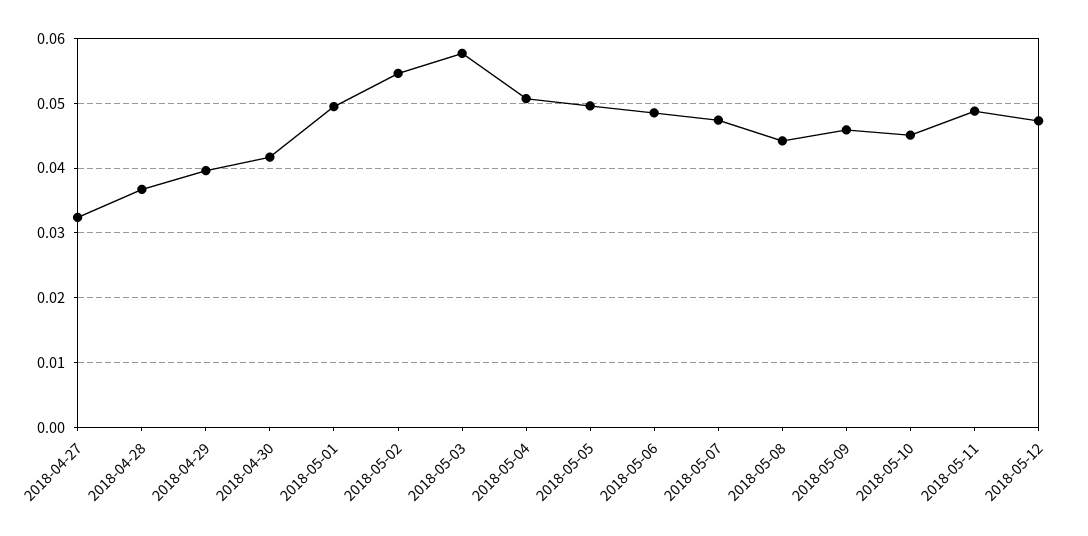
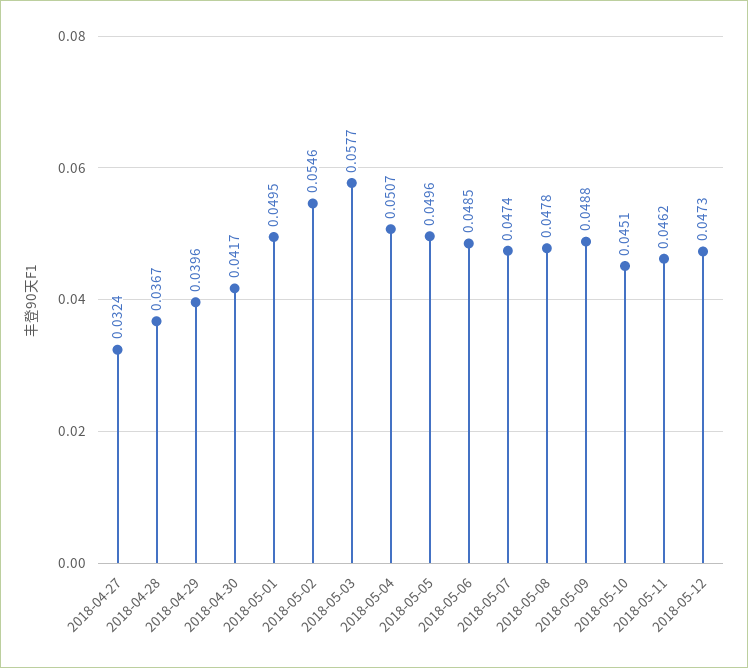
  {
    "2018-04-27": 0.0324,
    "2018-04-28": 0.0367,
    "2018-04-29": 0.0396,
    "2018-04-30": 0.0417,
    "2018-05-01": 0.0495,
    "2018-05-02": 0.0546,
    "2018-05-03": 0.0577,
    "2018-05-04": 0.0507,
    "2018-05-05": 0.0496,
    "2018-05-06": 0.0485,
    "2018-05-07": 0.0474,
-   "2018-05-08": 0.044,
+   "2018-05-08": 0.0478,
-   "2018-05-09": 0.046,
+   "2018-05-09": 0.0488,
    "2018-05-10": 0.0451,
-   "2018-05-11": 0.049,
+   "2018-05-11": 0.0462,
    "2018-05-12": 0.0473
  }

